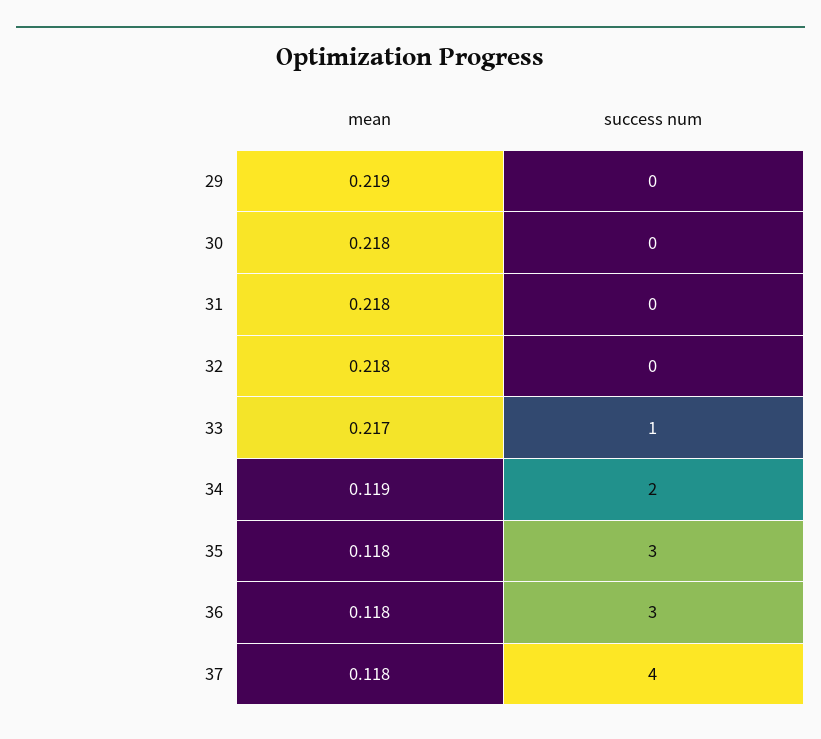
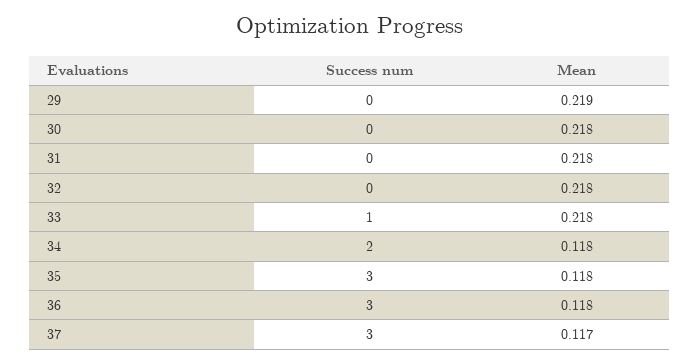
  {
    "mean": {
      "29": 0.219,
      "30": 0.218,
      "31": 0.218,
      "32": 0.218,
-     "33": 0.217,
+     "33": 0.218,
-     "34": 0.119,
+     "34": 0.118,
      "35": 0.118,
      "36": 0.118,
-     "37": 0.118
+     "37": 0.117
    },
    "success num": {
      "29": 0,
      "30": 0,
      "31": 0,
      "32": 0,
      "33": 1,
      "34": 2,
      "35": 3,
      "36": 3,
-     "37": 4
+     "37": 3
    }
  }

